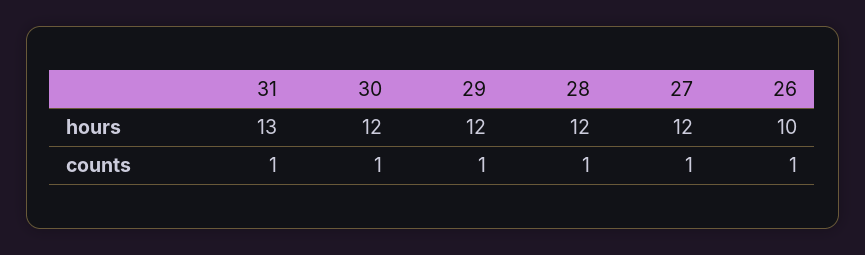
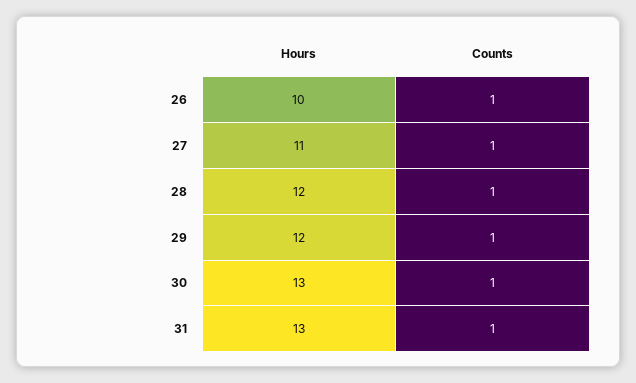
  {
    "31": {
      "hours": 13,
      "counts": 1
    },
    "30": {
-     "hours": 12,
+     "hours": 13,
      "counts": 1
    },
    "29": {
      "hours": 12,
      "counts": 1
    },
    "28": {
      "hours": 12,
      "counts": 1
    },
    "27": {
-     "hours": 12,
+     "hours": 11,
      "counts": 1
    },
    "26": {
      "hours": 10,
      "counts": 1
    }
  }

